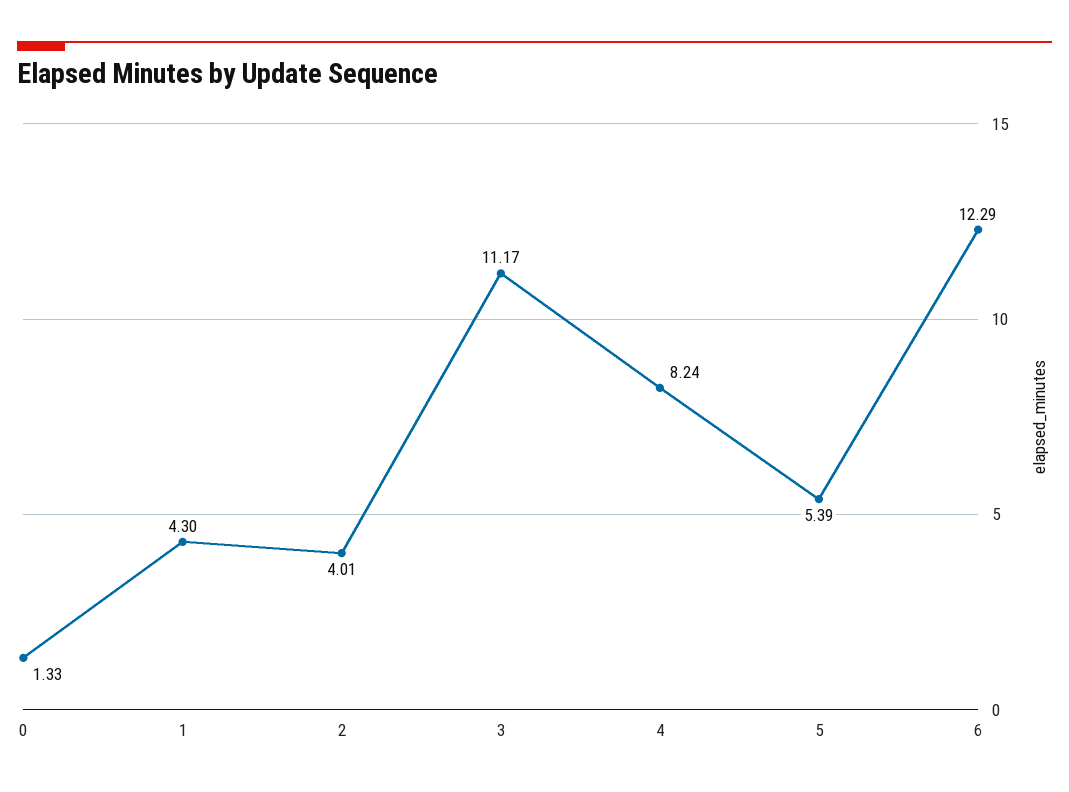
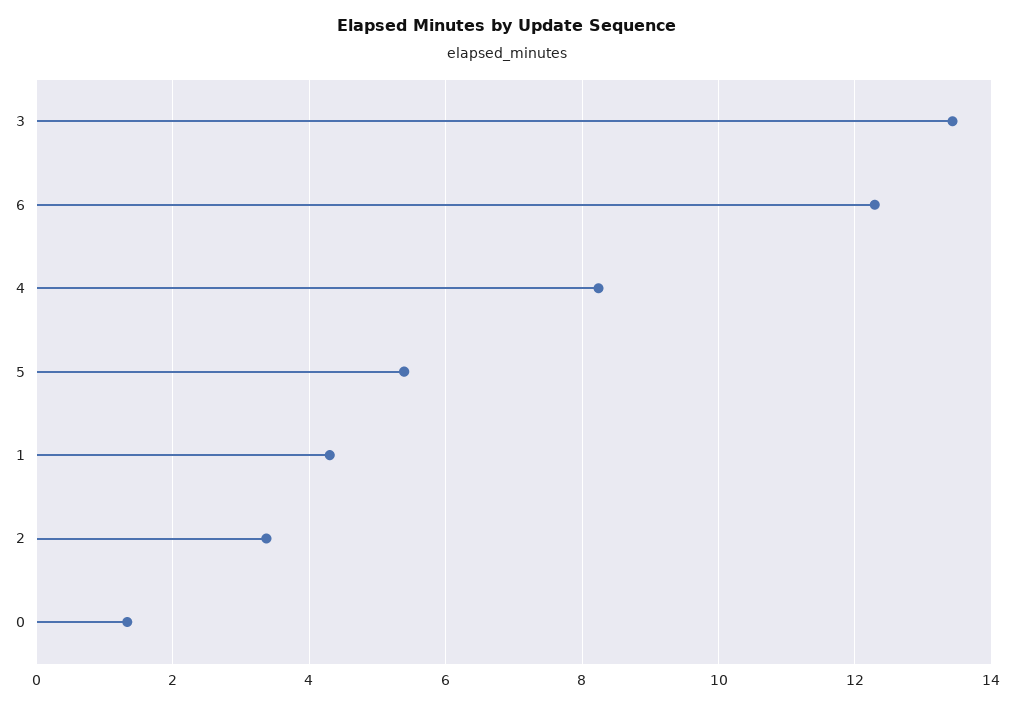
  {
    "0": 1.33,
    "1": 4.3,
-   "2": 4.01,
+   "2": 3.4,
-   "3": 11.17,
+   "3": 13.4,
    "4": 8.24,
    "5": 5.39,
    "6": 12.29
  }

